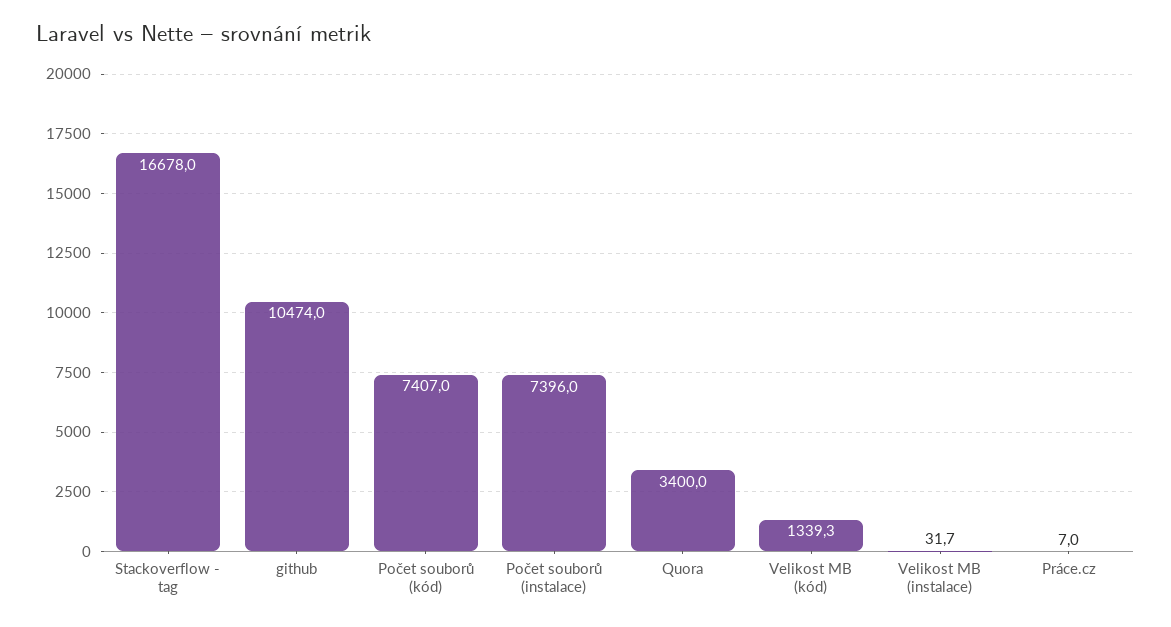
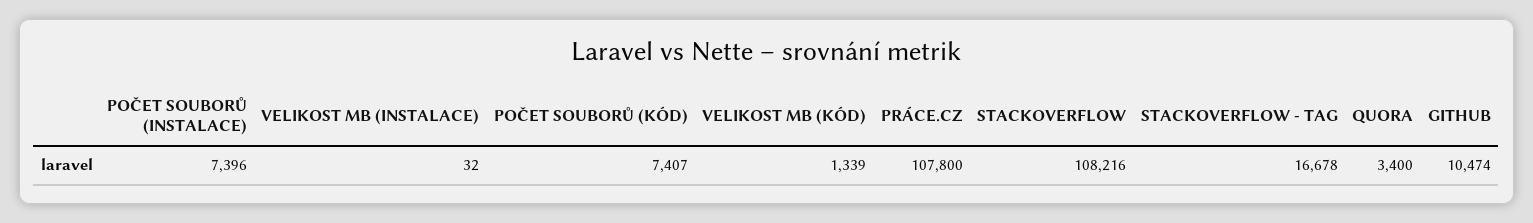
  {
    "Stackoverflow - tag": 16678,
    "github": 10474,
    "Počet souborů (kód)": 7407,
    "Počet souborů (instalace)": 7396,
    "Quora": 3400,
    "Velikost MB (kód)": 1339.3,
    "Velikost MB (instalace)": 31.7,
-   "Práce.cz": 7
+   "Práce.cz": 107800,
+   "STACKOVERFLOW": 108216
  }

